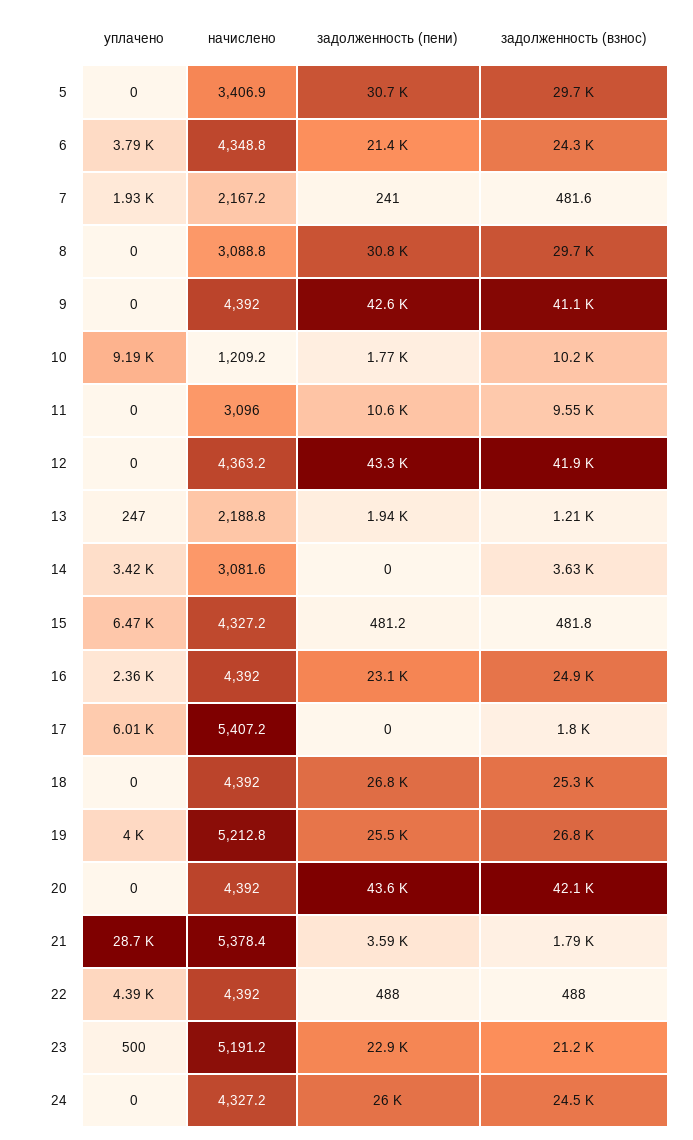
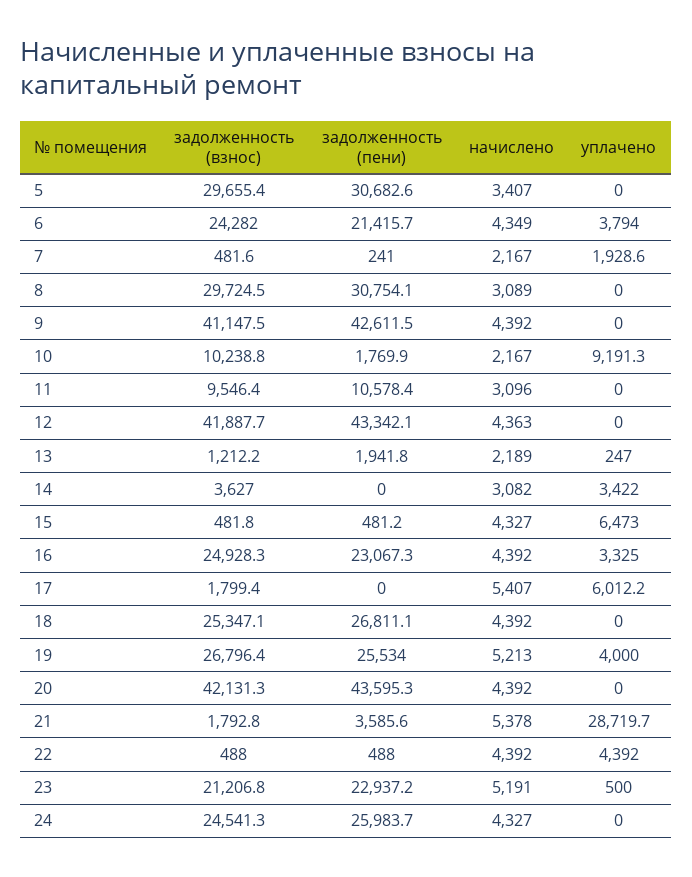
  {
    "уплачено": {
      "5": 0,
      "6": 3794,
      "7": 1928.6,
      "8": 0,
      "9": 0,
      "10": 9191.3,
      "11": 0,
      "12": 0,
      "13": 247,
      "14": 3422,
      "15": 6473,
-     "16": 2360,
+     "16": 3325,
      "17": 6012.2,
      "18": 0,
      "19": 4000,
      "20": 0,
      "21": 28719.7,
      "22": 4392,
      "23": 500,
      "24": 0
    },
    "начислено": {
      "5": 3406.9,
      "6": 4348.8,
      "7": 2167.2,
      "8": 3088.8,
      "9": 4392,
-     "10": 1209.2,
+     "10": 2167,
      "11": 3096,
      "12": 4363.2,
      "13": 2188.8,
      "14": 3081.6,
      "15": 4327.2,
      "16": 4392,
      "17": 5407.2,
      "18": 4392,
      "19": 5212.8,
      "20": 4392,
      "21": 5378.4,
      "22": 4392,
      "23": 5191.2,
      "24": 4327.2
    },
    "задолженность (пени)": {
      "5": 30682.6,
      "6": 21415.7,
      "7": 241,
      "8": 30754.1,
      "9": 42611.5,
      "10": 1769.9,
      "11": 10578.4,
      "12": 43342.1,
      "13": 1941.8,
      "14": 0,
      "15": 481.2,
      "16": 23067.3,
      "17": 0,
      "18": 26811.1,
      "19": 25534,
      "20": 43595.3,
      "21": 3585.6,
      "22": 488,
      "23": 22937.2,
      "24": 25983.7
    },
    "задолженность (взнос)": {
      "5": 29655.4,
      "6": 24282,
      "7": 481.6,
      "8": 29724.5,
      "9": 41147.5,
      "10": 10238.8,
      "11": 9546.4,
      "12": 41887.7,
      "13": 1212.2,
      "14": 3627,
      "15": 481.8,
      "16": 24928.3,
      "17": 1799.4,
      "18": 25347.1,
      "19": 26796.4,
      "20": 42131.3,
      "21": 1792.8,
      "22": 488,
      "23": 21206.8,
      "24": 24541.3
    }
  }

